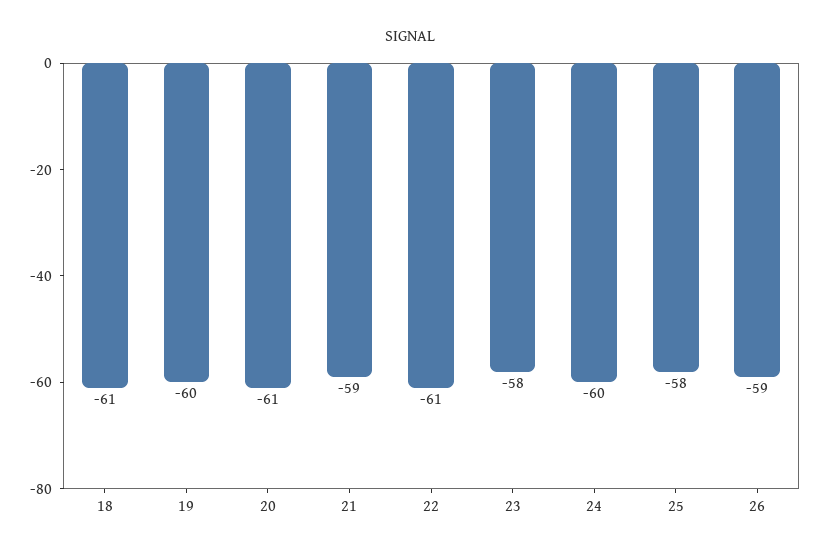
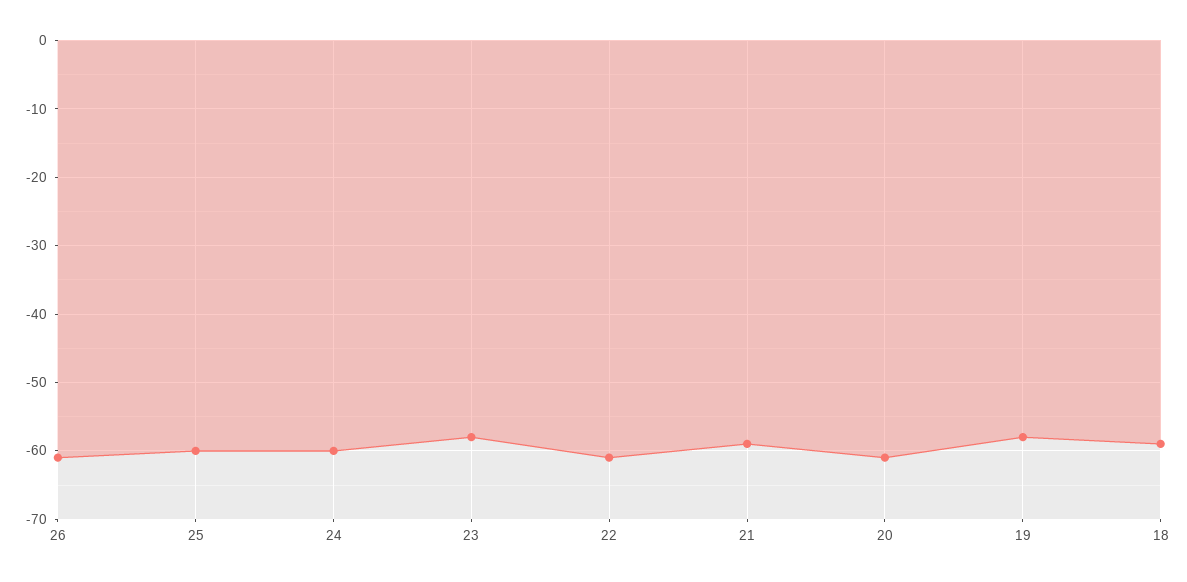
  {
-   "18": -61,
+   "18": -59,
-   "19": -60,
+   "19": -58,
    "20": -61,
    "21": -59,
    "22": -61,
    "23": -58,
    "24": -60,
-   "25": -58,
+   "25": -60,
-   "26": -59
+   "26": -61
  }

